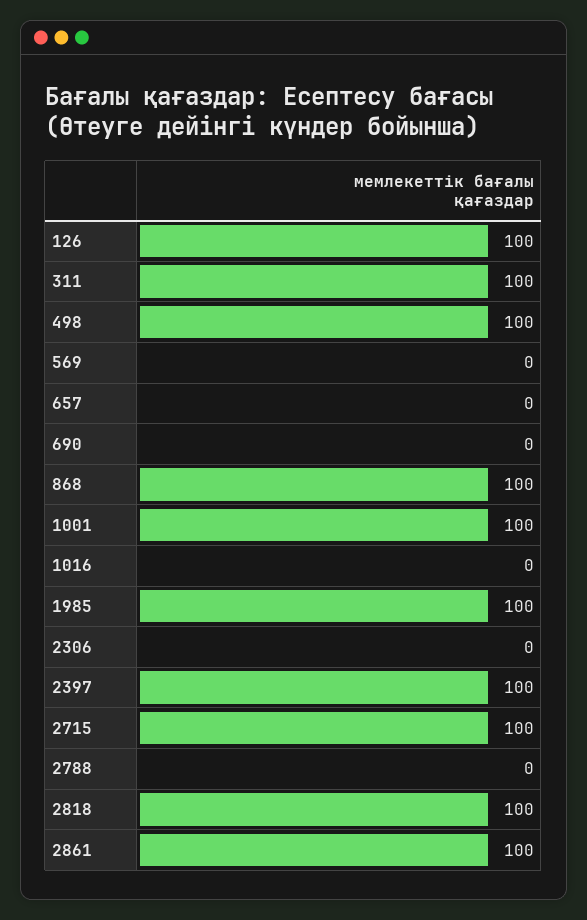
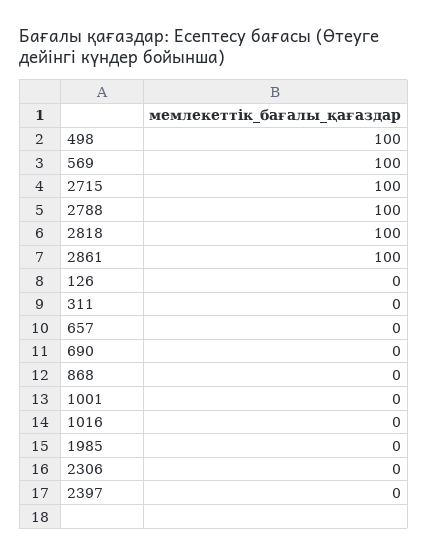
  {
-   "126": 100,
+   "126": 0,
-   "311": 100,
+   "311": 0,
    "498": 100,
-   "569": 0,
+   "569": 100,
    "657": 0,
    "690": 0,
-   "868": 100,
+   "868": 0,
-   "1001": 100,
+   "1001": 0,
    "1016": 0,
-   "1985": 100,
+   "1985": 0,
    "2306": 0,
-   "2397": 100,
+   "2397": 0,
    "2715": 100,
-   "2788": 0,
+   "2788": 100,
    "2818": 100,
    "2861": 100
  }

